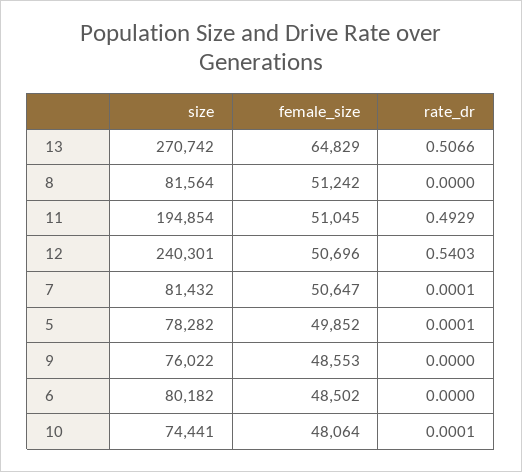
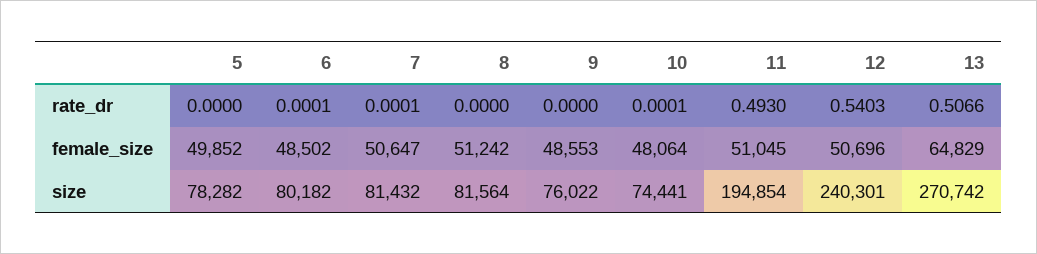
  {
    "size": {
      "13": 270742,
      "8": 81564,
      "11": 194854,
      "12": 240301,
      "7": 81432,
      "5": 78282,
      "9": 76022,
      "6": 80182,
      "10": 74441
    },
    "female_size": {
      "13": 64829,
      "8": 51242,
      "11": 51045,
      "12": 50696,
      "7": 50647,
      "5": 49852,
      "9": 48553,
      "6": 48502,
      "10": 48064
    },
    "rate_dr": {
      "13": 0.5066,
      "8": 0,
-     "11": 0.4929,
+     "11": 0.493,
      "12": 0.5403,
      "7": 0.0001,
-     "5": 0.0001,
+     "5": 0,
      "9": 0,
-     "6": 0,
+     "6": 0.0001,
      "10": 0.0001
    }
  }

